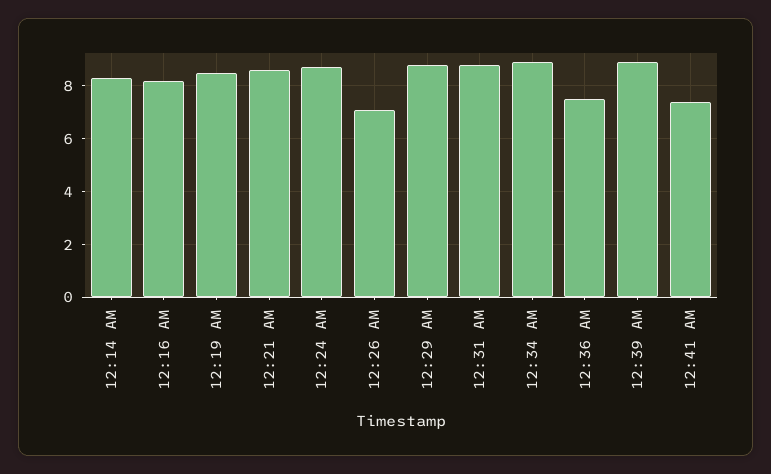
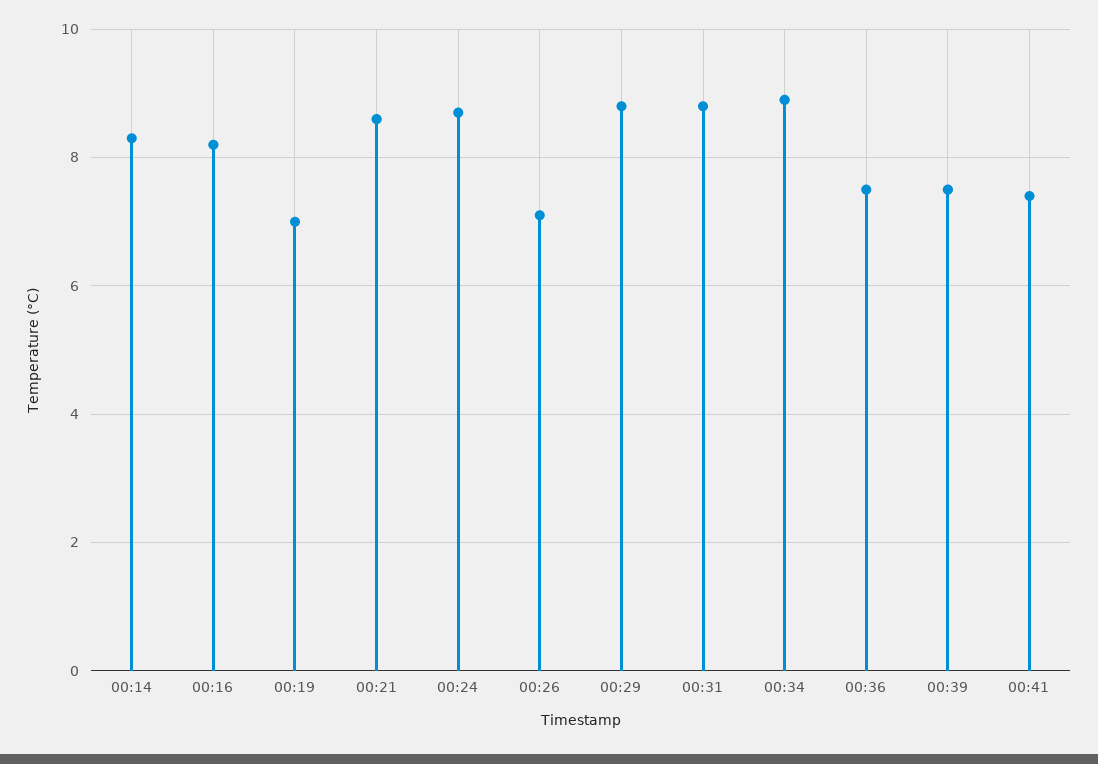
  {
    "12:14 AM": 8.5,
    "12:16 AM": 8,
-   "12:19 AM": 8.5,
+   "12:19 AM": 7,
    "12:21 AM": 8.5,
    "12:24 AM": 8.5,
    "12:26 AM": 7,
    "12:29 AM": 9,
    "12:31 AM": 9,
    "12:34 AM": 9,
    "12:36 AM": 7.5,
-   "12:39 AM": 9,
+   "12:39 AM": 7.5,
    "12:41 AM": 7.5
  }

